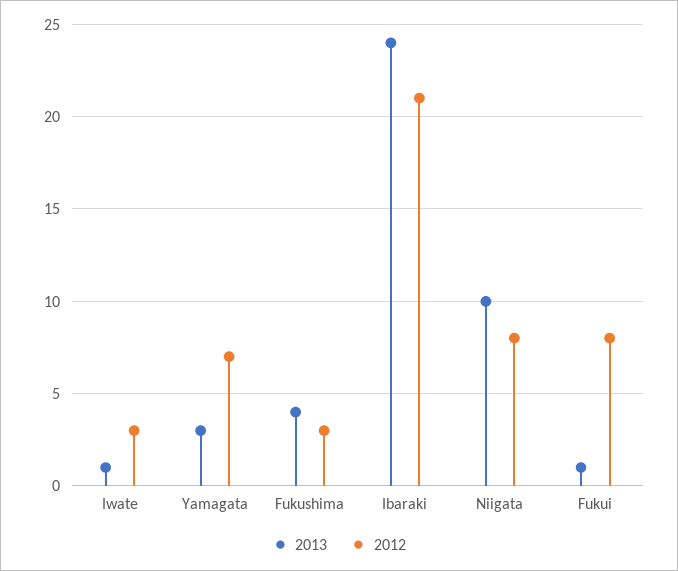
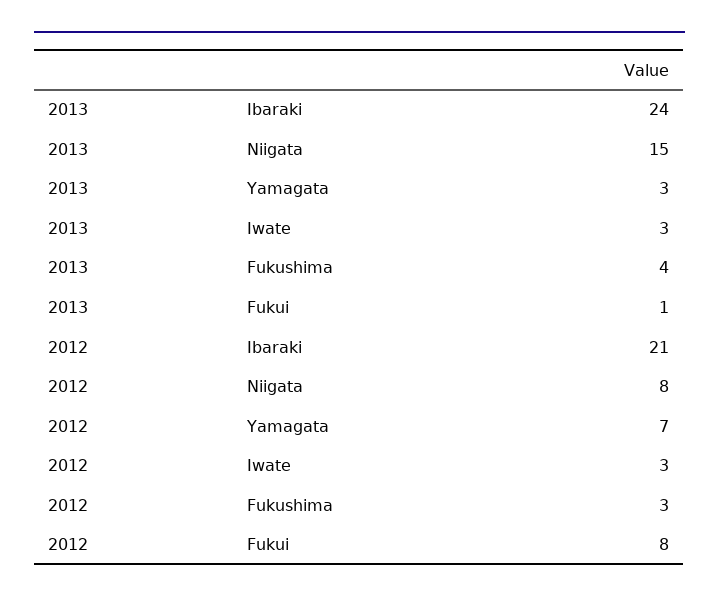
  {
    "2013": {
-     "Iwate": 1,
+     "Iwate": 3,
      "Yamagata": 3,
      "Fukushima": 4,
      "Ibaraki": 24,
-     "Niigata": 10,
+     "Niigata": 15,
      "Fukui": 1
    },
    "2012": {
      "Iwate": 3,
      "Yamagata": 7,
      "Fukushima": 3,
      "Ibaraki": 21,
      "Niigata": 8,
      "Fukui": 8
    }
  }

